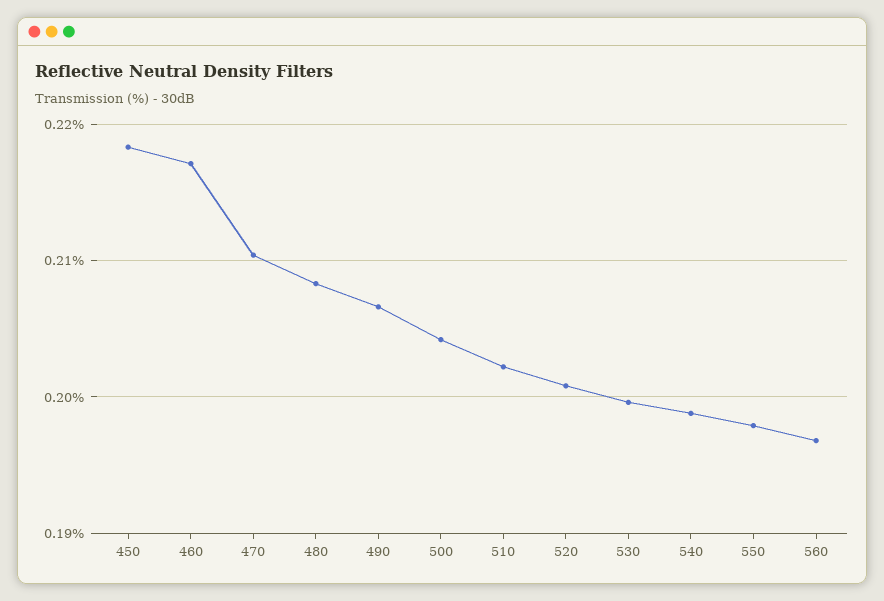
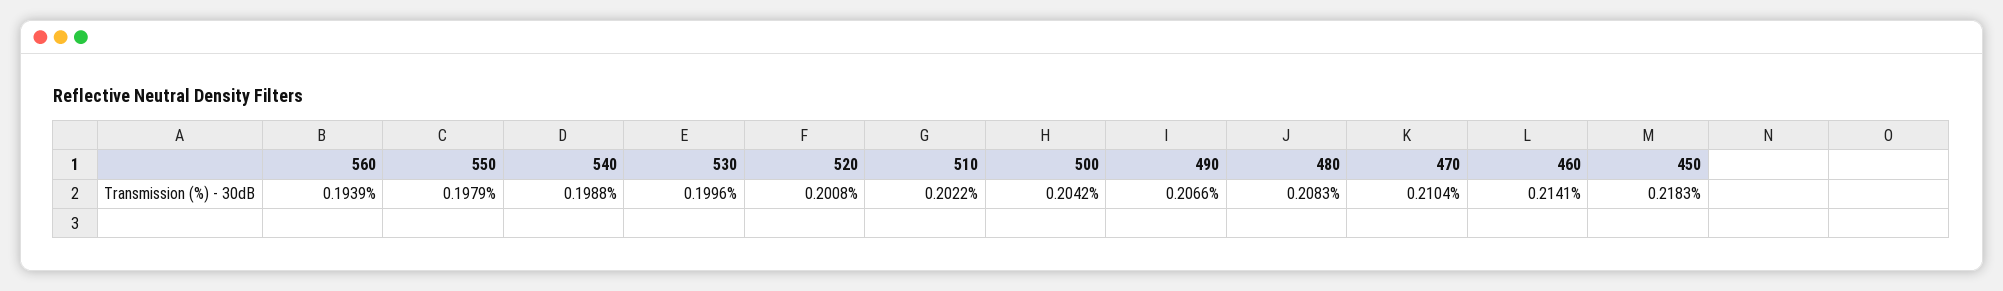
  {
    "450": 0.2183,
-   "460": 0.217,
+   "460": 0.2141,
    "470": 0.2104,
    "480": 0.2083,
    "490": 0.2066,
    "500": 0.2042,
    "510": 0.2022,
    "520": 0.2008,
    "530": 0.1996,
    "540": 0.1988,
    "550": 0.1979,
-   "560": 0.197
+   "560": 0.1939
  }

